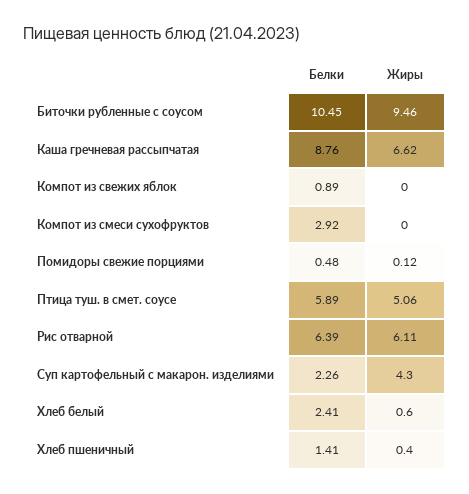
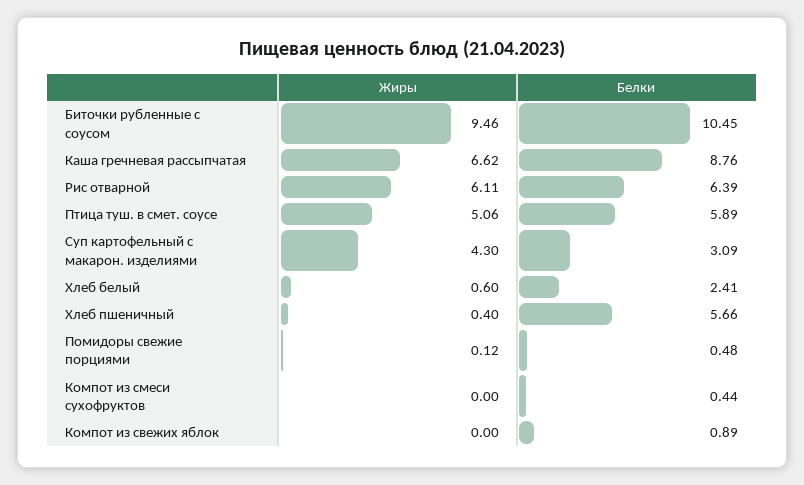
  {
    "Белки": {
      "Биточки рубленные с соусом": 10.45,
      "Каша гречневая рассыпчатая": 8.76,
      "Компот из свежих яблок": 0.89,
-     "Компот из смеси сухофруктов": 2.92,
+     "Компот из смеси сухофруктов": 0.44,
      "Помидоры свежие порциями": 0.48,
      "Птица туш. в смет. соусе": 5.89,
      "Рис отварной": 6.39,
-     "Суп картофельный с макарон. изделиями": 2.26,
+     "Суп картофельный с макарон. изделиями": 3.09,
      "Хлеб белый": 2.41,
-     "Хлеб пшеничный": 1.41
+     "Хлеб пшеничный": 5.66
    },
    "Жиры": {
      "Биточки рубленные с соусом": 9.46,
      "Каша гречневая рассыпчатая": 6.62,
      "Компот из свежих яблок": 0,
      "Компот из смеси сухофруктов": 0,
      "Помидоры свежие порциями": 0.12,
      "Птица туш. в смет. соусе": 5.06,
      "Рис отварной": 6.11,
      "Суп картофельный с макарон. изделиями": 4.3,
      "Хлеб белый": 0.6,
      "Хлеб пшеничный": 0.4
    }
  }

